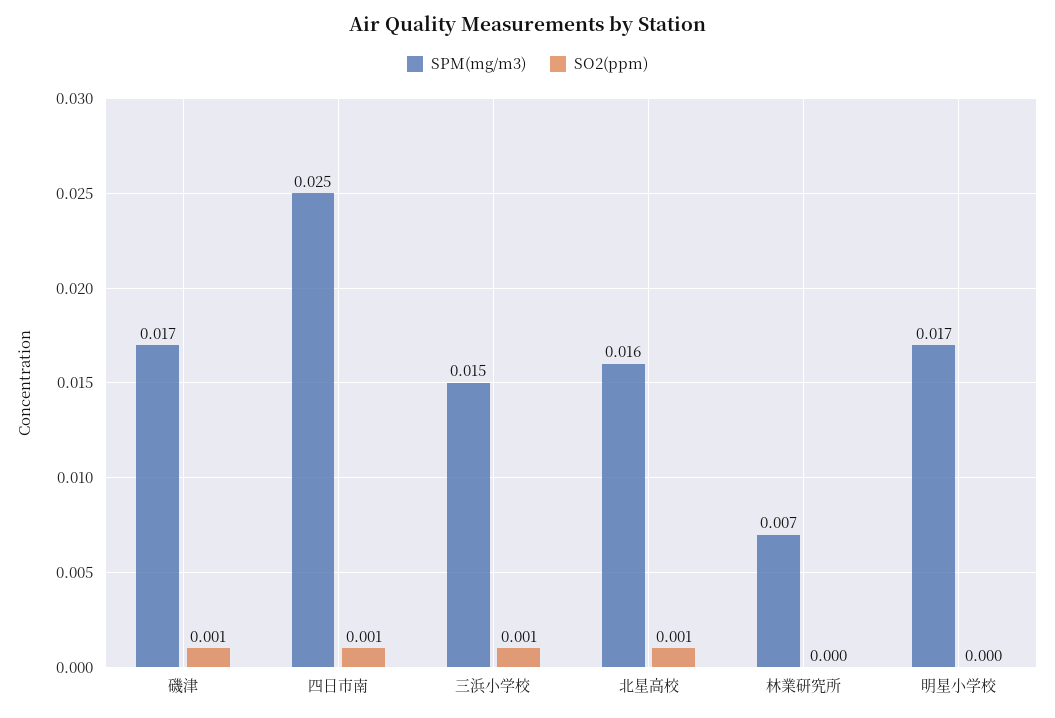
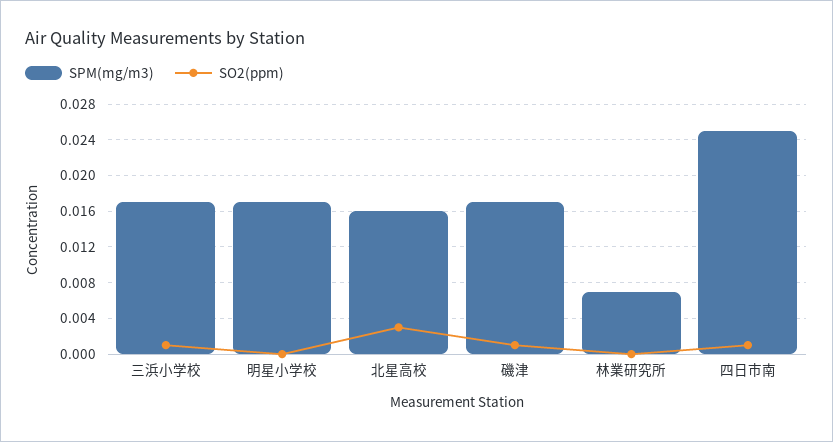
  {
    "SPM(mg/m3)": {
      "磯津": 0.017,
      "四日市南": 0.025,
-     "三浜小学校": 0.015,
+     "三浜小学校": 0.017,
      "北星高校": 0.016,
      "林業研究所": 0.007,
      "明星小学校": 0.017
    },
    "SO2(ppm)": {
      "磯津": 0.001,
      "四日市南": 0.001,
      "三浜小学校": 0.001,
-     "北星高校": 0.001,
+     "北星高校": 0.003,
      "林業研究所": 0,
      "明星小学校": 0
    }
  }

